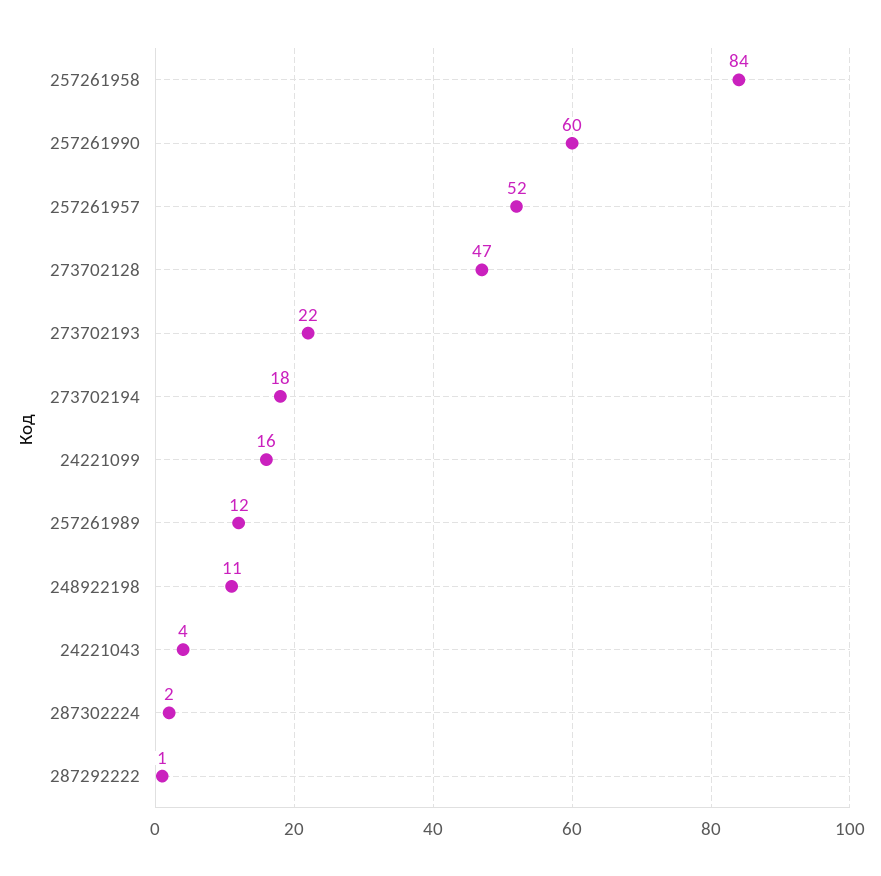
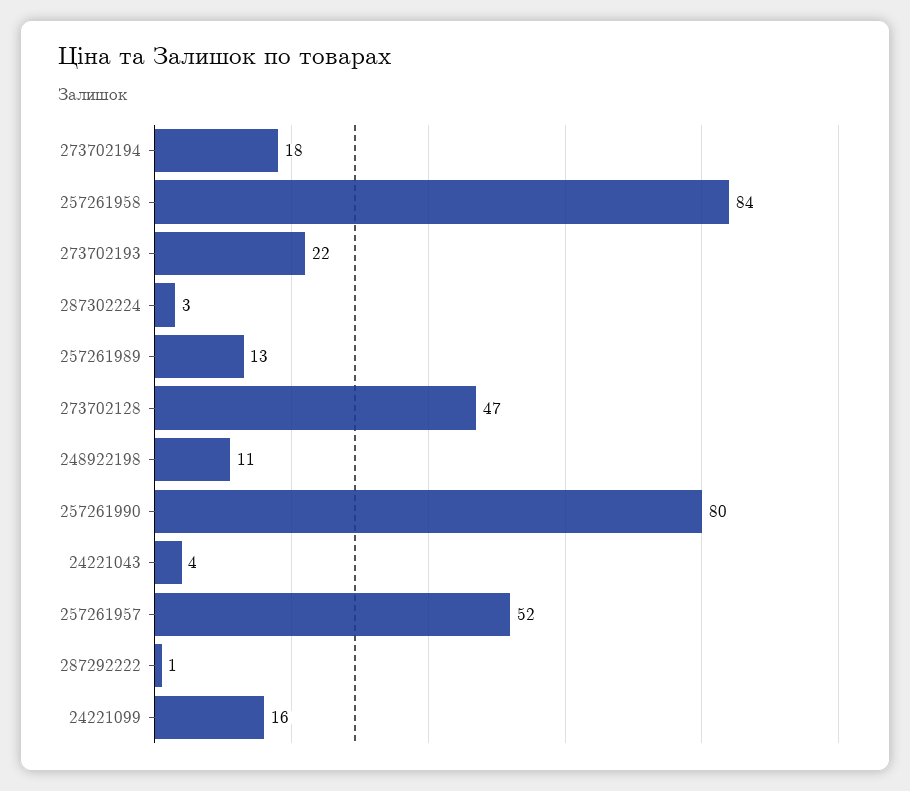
  {
    "257261958": 84,
-   "257261990": 60,
+   "257261990": 80,
    "257261957": 52,
    "273702128": 47,
    "273702193": 22,
    "273702194": 18,
    "24221099": 16,
-   "257261989": 12,
+   "257261989": 13,
    "248922198": 11,
    "24221043": 4,
-   "287302224": 2,
+   "287302224": 3,
    "287292222": 1
  }

